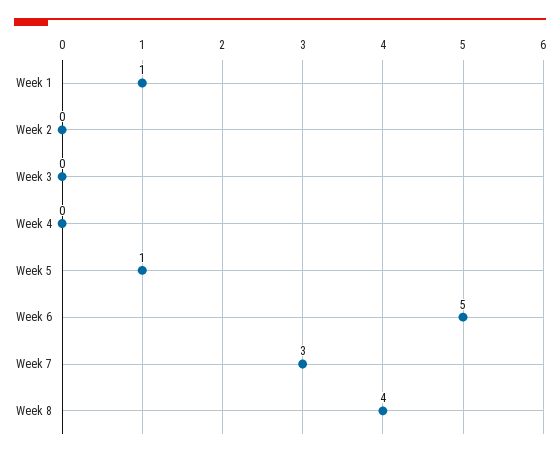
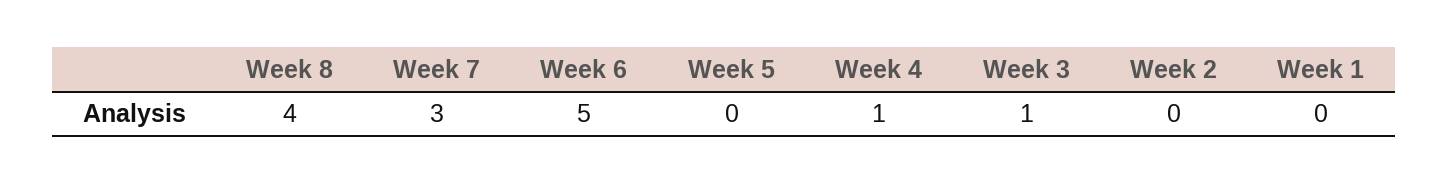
  {
-   "Week 1": 1,
+   "Week 1": 0,
    "Week 2": 0,
-   "Week 3": 0,
+   "Week 3": 1,
-   "Week 4": 0,
+   "Week 4": 1,
-   "Week 5": 1,
+   "Week 5": 0,
    "Week 6": 5,
    "Week 7": 3,
    "Week 8": 4
  }

